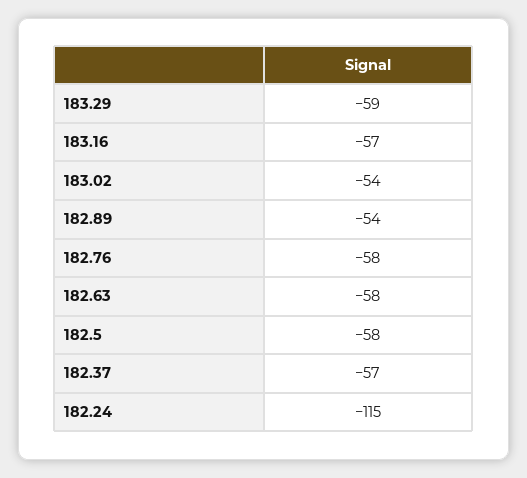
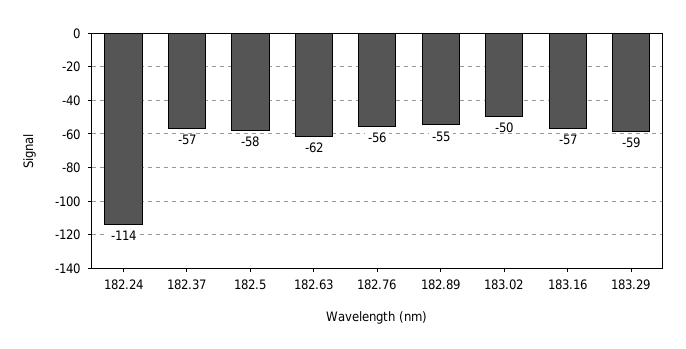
  {
    "183.29": -59,
    "183.16": -57,
-   "183.02": -54,
+   "183.02": -50,
-   "182.89": -54,
+   "182.89": -55,
-   "182.76": -58,
+   "182.76": -56,
-   "182.63": -58,
+   "182.63": -62,
    "182.5": -58,
    "182.37": -57,
-   "182.24": -115
+   "182.24": -114
  }

